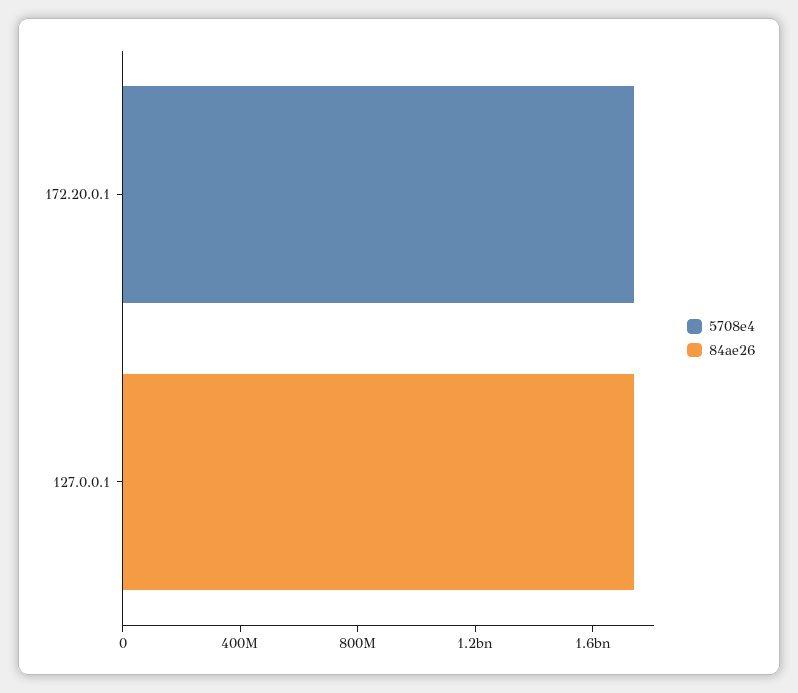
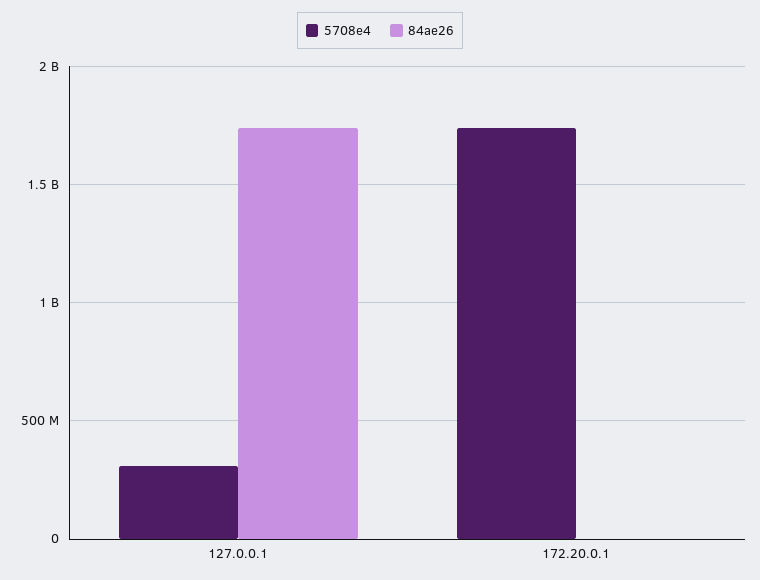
  {
    "5708e4": {
      "172.20.0.1": 1750000000,
-     "127.0.0.1": 0
+     "127.0.0.1": 300000000
    },
    "84ae26": {
      "172.20.0.1": 0,
      "127.0.0.1": 1750000000
    }
  }

